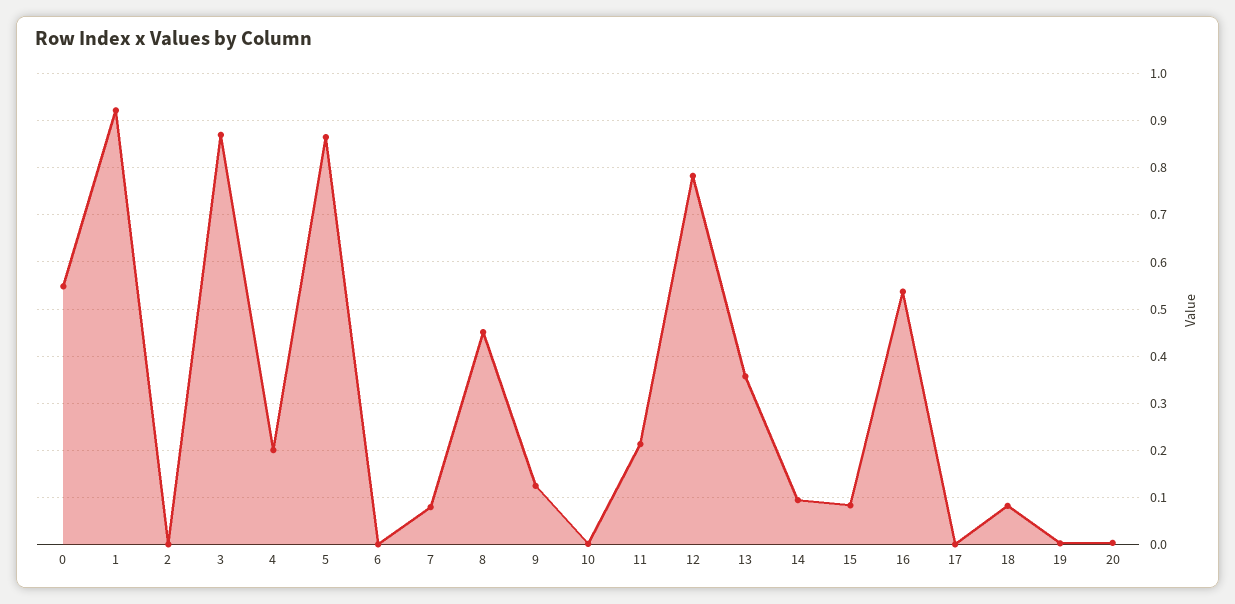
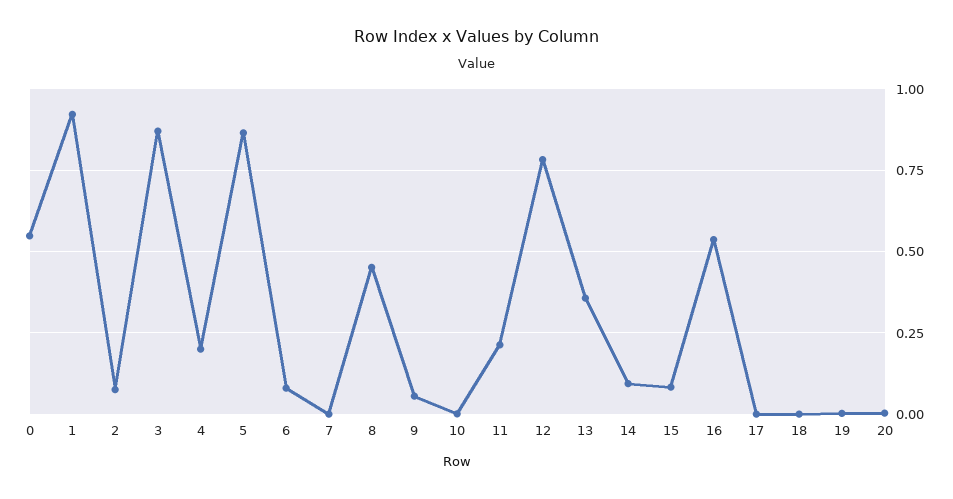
  {
    "0": 0.54,
    "1": 0.92,
-   "2": 0,
+   "2": 0.075,
    "3": 0.88,
    "4": 0.2,
    "5": 0.86,
-   "6": 0,
+   "6": 0.075,
-   "7": 0.08,
+   "7": 0,
    "8": 0.46,
-   "9": 0.12,
+   "9": 0.05,
    "10": 0,
    "11": 0.22,
    "12": 0.78,
    "13": 0.36,
    "14": 0.1,
    "15": 0.08,
    "16": 0.54,
    "17": 0,
-   "18": 0.08,
+   "18": 0,
    "19": 0,
    "20": 0
  }

